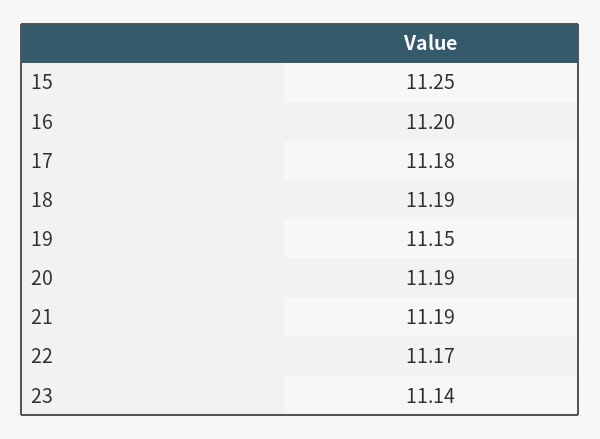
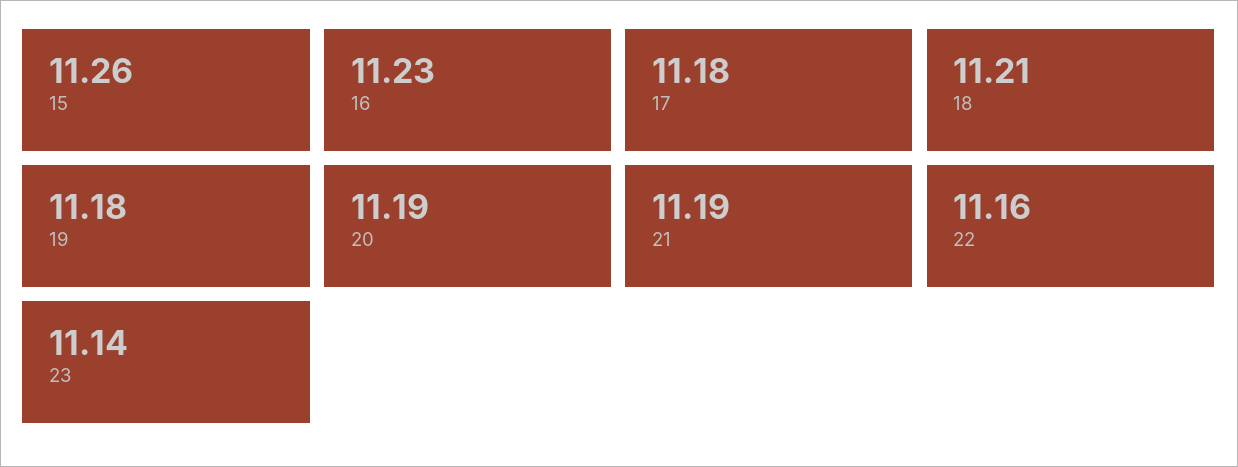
  {
-   "15": 11.25,
+   "15": 11.26,
-   "16": 11.2,
+   "16": 11.23,
    "17": 11.18,
-   "18": 11.19,
+   "18": 11.21,
-   "19": 11.15,
+   "19": 11.18,
    "20": 11.19,
    "21": 11.19,
-   "22": 11.17,
+   "22": 11.16,
    "23": 11.14
  }

